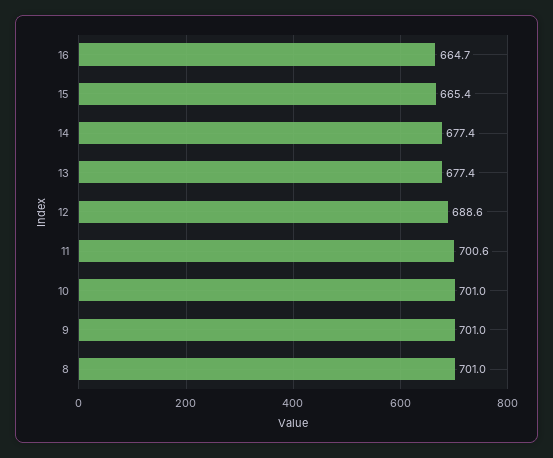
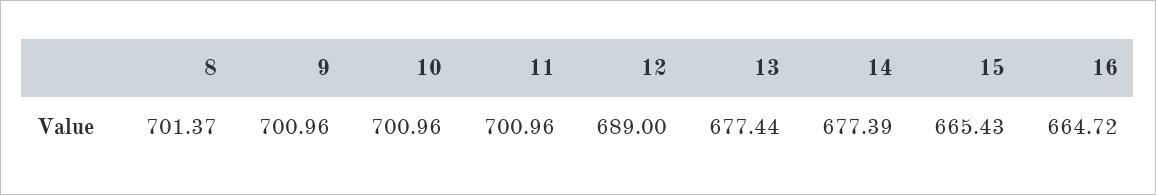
  {
    "16": 664.72,
    "15": 665.43,
    "14": 677.39,
    "13": 677.44,
-   "12": 688.6,
+   "12": 689,
-   "11": 700.6,
+   "11": 700.96,
    "10": 700.96,
    "9": 700.96,
-   "8": 701
+   "8": 701.37
  }

